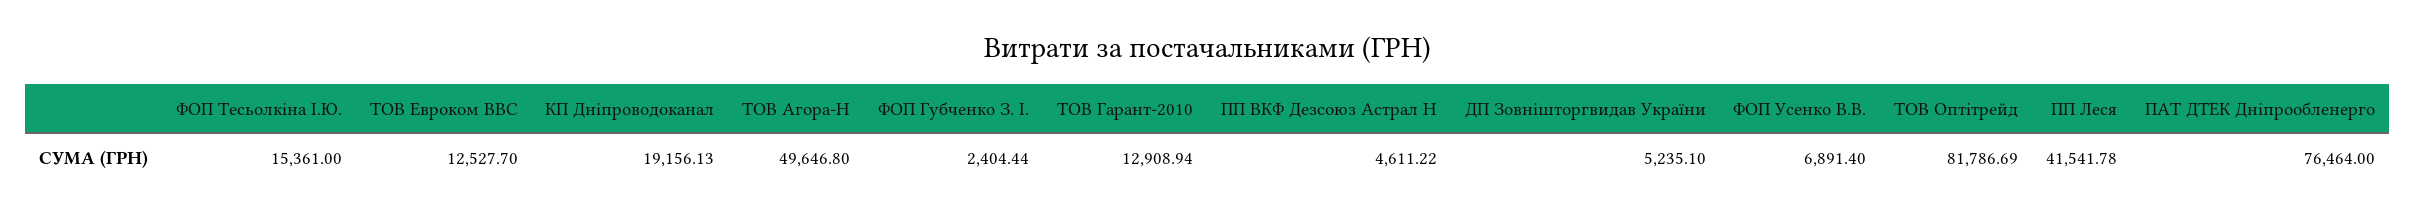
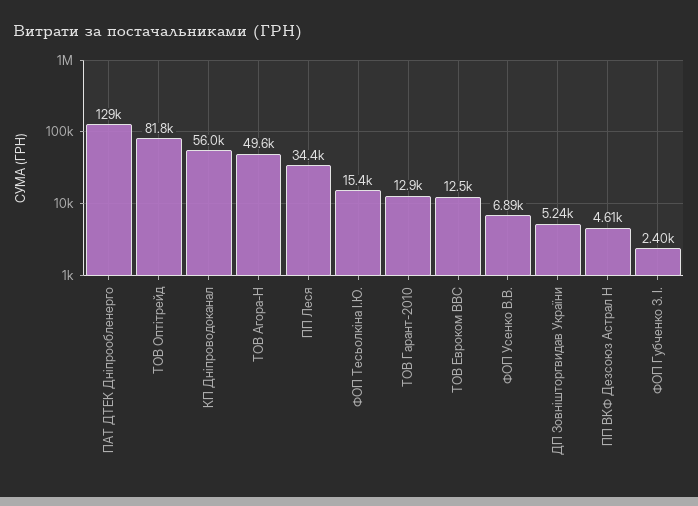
  {
    "ФОП Тесьолкіна І.Ю.": 15361,
    "ТОВ Евроком ВВС": 12527.7,
-   "КП Дніпроводоканал": 19156.13,
+   "КП Дніпроводоканал": 56000,
    "ТОВ Агора-Н": 49646.8,
    "ФОП Губченко З. І.": 2404.44,
    "ТОВ Гарант-2010": 12908.94,
    "ПП ВКФ Дезсоюз Астрал Н": 4611.22,
    "ДП Зовнішторгвидав України": 5235.1,
    "ФОП Усенко В.В.": 6891.4,
    "ТОВ Оптітрейд": 81786.69,
-   "ПП Леся": 41541.78,
+   "ПП Леся": 34400,
-   "ПАТ ДТЕК Дніпрообленерго": 76464
+   "ПАТ ДТЕК Дніпрообленерго": 129000
  }

